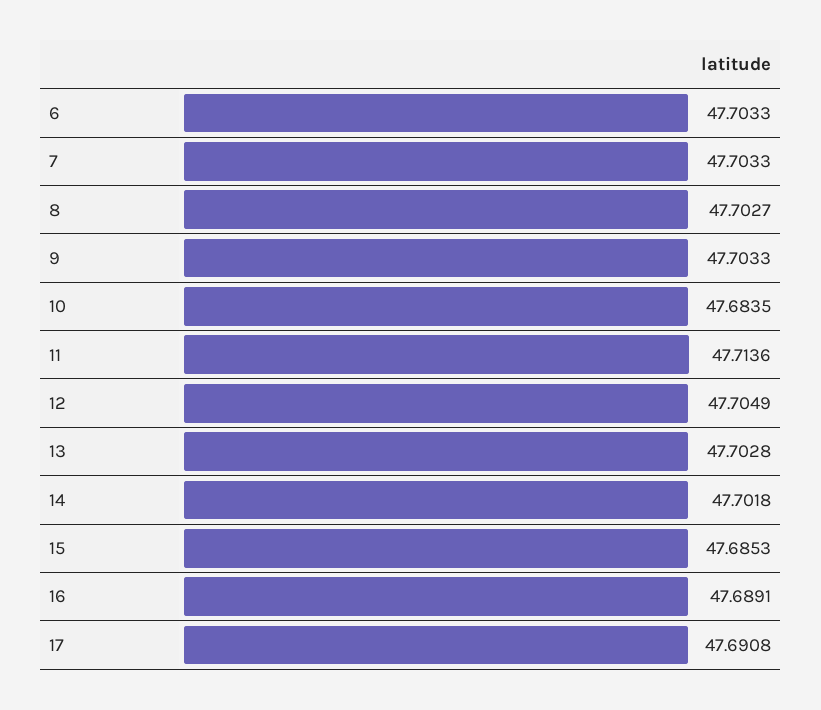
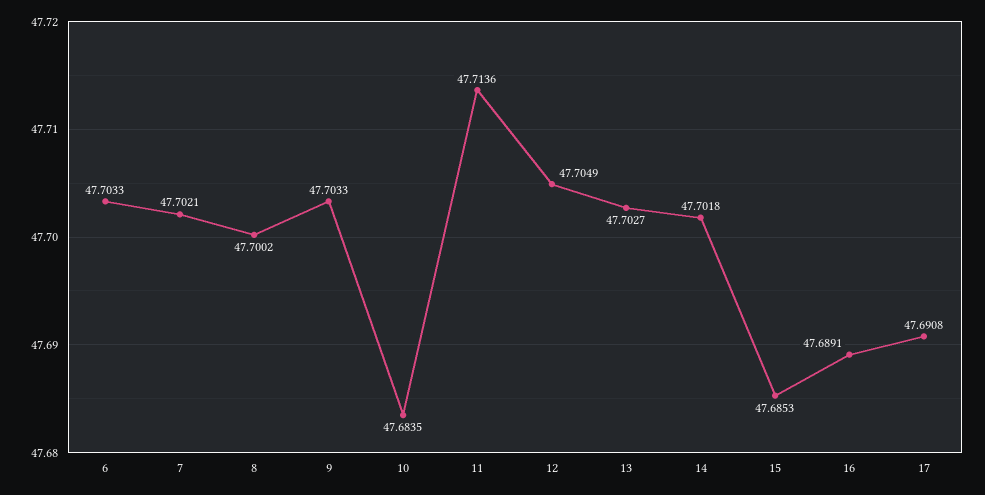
  {
    "6": 47.7033,
-   "7": 47.7033,
+   "7": 47.7021,
-   "8": 47.7027,
+   "8": 47.7002,
    "9": 47.7033,
    "10": 47.6835,
    "11": 47.7136,
    "12": 47.7049,
-   "13": 47.7028,
+   "13": 47.7027,
    "14": 47.7018,
    "15": 47.6853,
    "16": 47.6891,
    "17": 47.6908
  }

